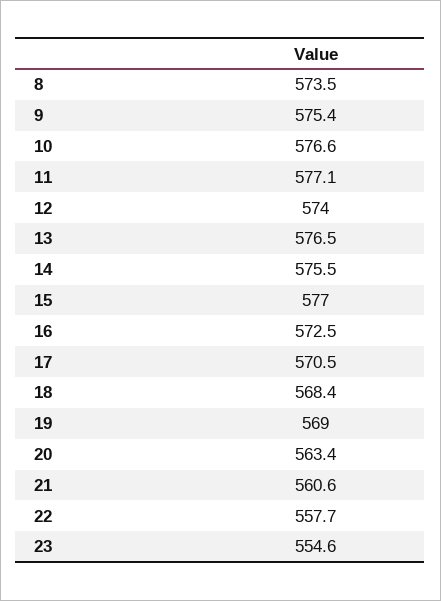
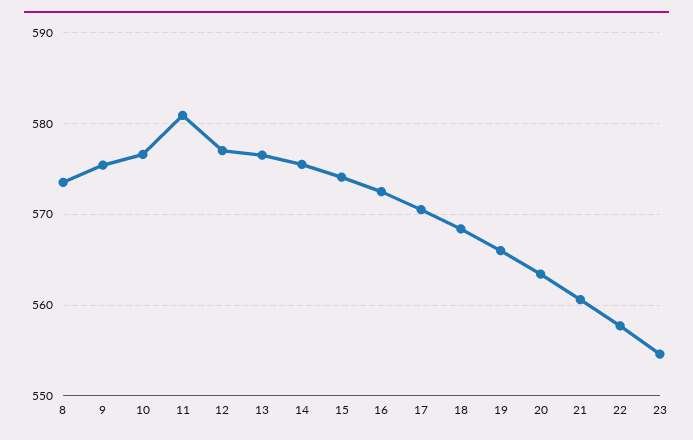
  {
    "8": 573.5,
    "9": 575.4,
    "10": 576.6,
-   "11": 577.1,
+   "11": 581,
-   "12": 574,
+   "12": 577,
    "13": 576.5,
    "14": 575.5,
-   "15": 577,
+   "15": 574,
    "16": 572.5,
    "17": 570.5,
    "18": 568.4,
-   "19": 569,
+   "19": 566,
    "20": 563.4,
    "21": 560.6,
    "22": 557.7,
    "23": 554.6
  }

